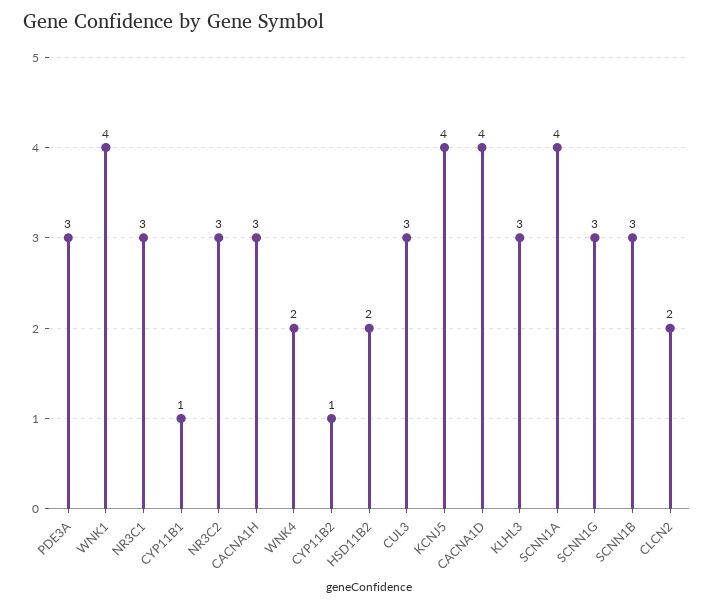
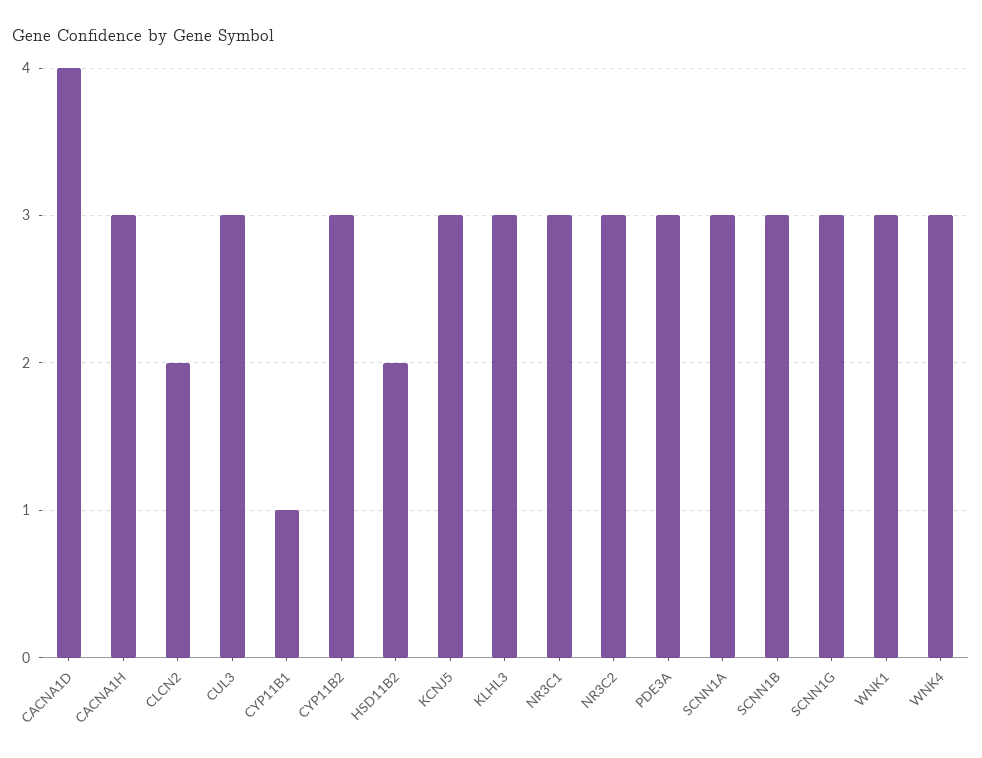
  {
    "PDE3A": 3,
-   "WNK1": 4,
+   "WNK1": 3,
    "NR3C1": 3,
    "CYP11B1": 1,
    "NR3C2": 3,
    "CACNA1H": 3,
-   "WNK4": 2,
+   "WNK4": 3,
-   "CYP11B2": 1,
+   "CYP11B2": 3,
    "HSD11B2": 2,
    "CUL3": 3,
-   "KCNJ5": 4,
+   "KCNJ5": 3,
    "CACNA1D": 4,
    "KLHL3": 3,
-   "SCNN1A": 4,
+   "SCNN1A": 3,
    "SCNN1G": 3,
    "SCNN1B": 3,
    "CLCN2": 2
  }

